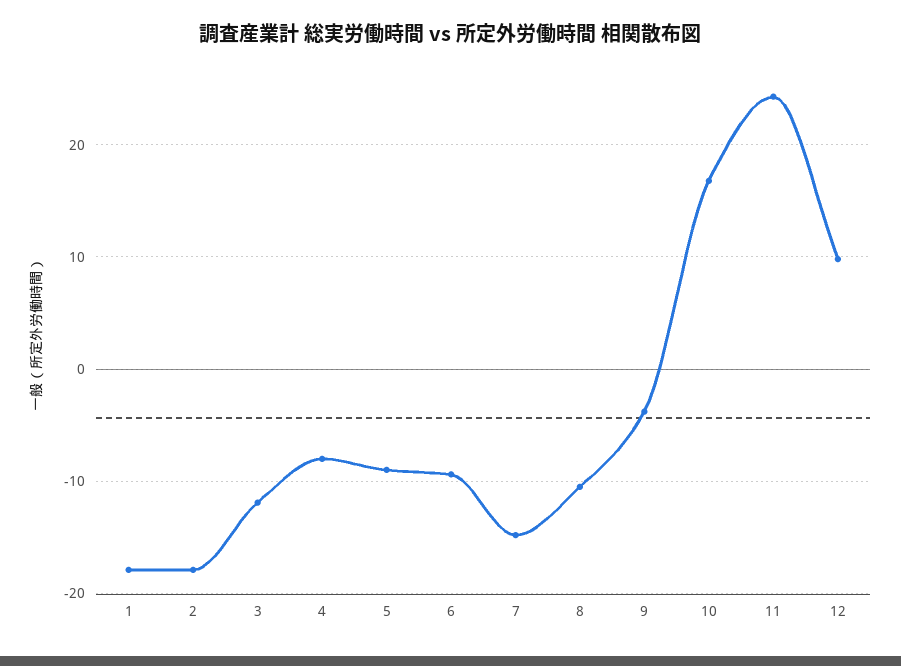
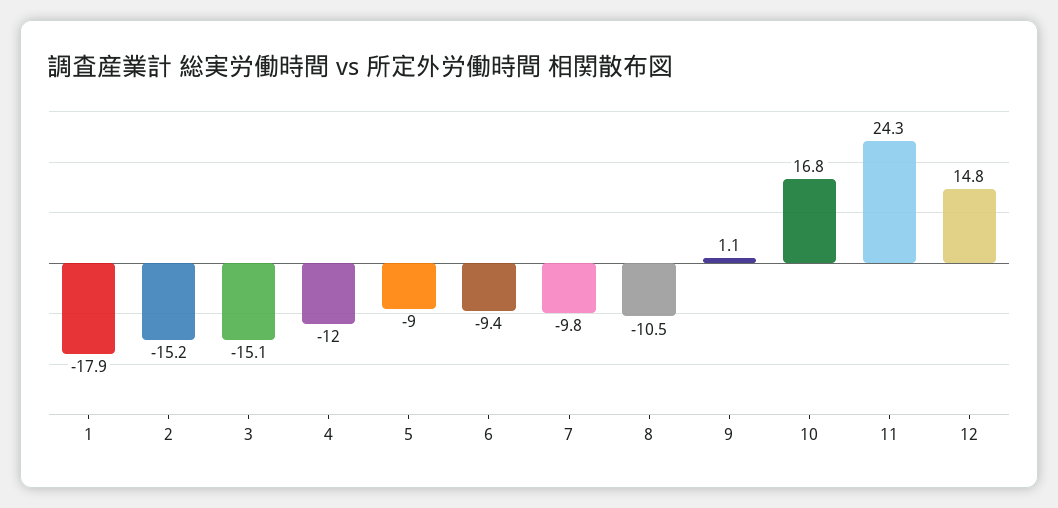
  {
    "1": -17.9,
-   "2": -18,
+   "2": -15.2,
-   "3": -12,
+   "3": -15.1,
-   "4": -8,
+   "4": -12,
    "5": -9,
    "6": -9.4,
-   "7": -15,
+   "7": -9.8,
    "8": -10.5,
-   "9": -4,
+   "9": 1.1,
    "10": 16.8,
    "11": 24.3,
-   "12": 10
+   "12": 14.8
  }

